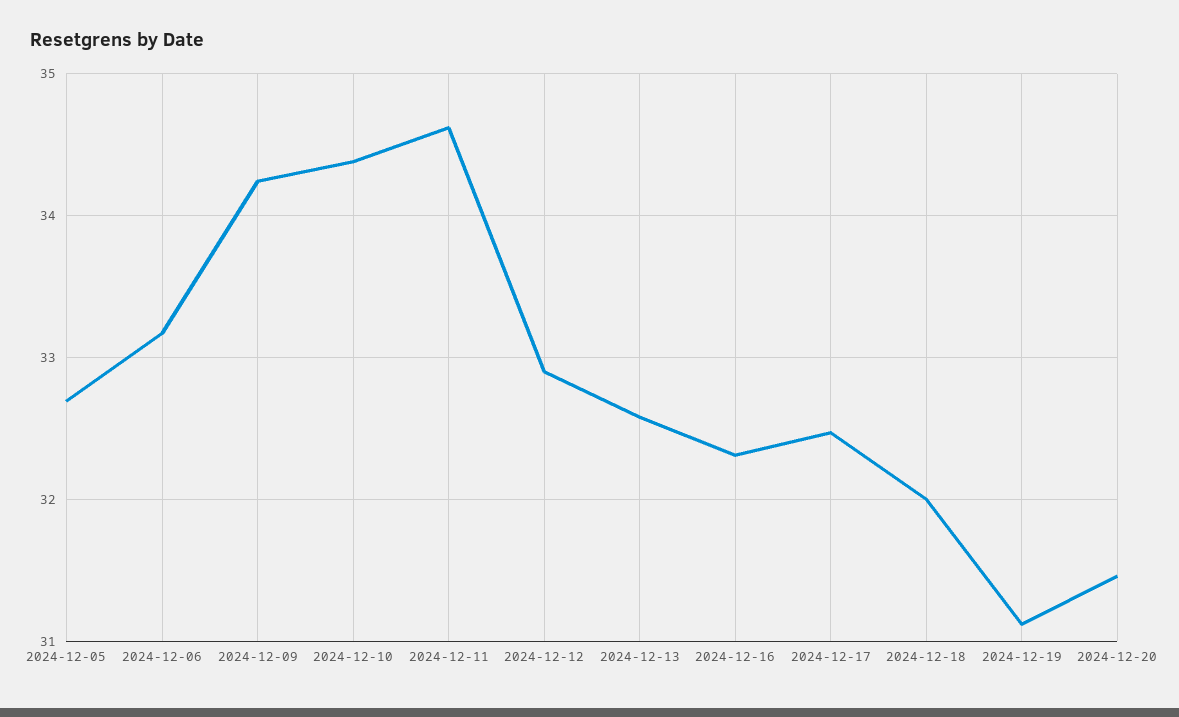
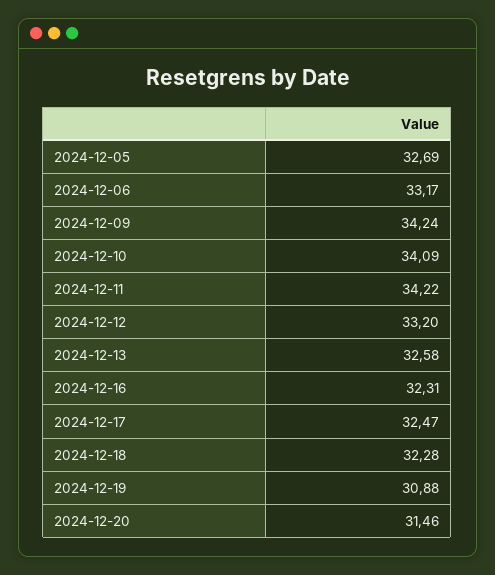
  {
    "2024-12-05": 32.69,
    "2024-12-06": 33.17,
    "2024-12-09": 34.24,
-   "2024-12-10": 34.4,
+   "2024-12-10": 34.09,
-   "2024-12-11": 34.6,
+   "2024-12-11": 34.22,
-   "2024-12-12": 32.9,
+   "2024-12-12": 33.2,
    "2024-12-13": 32.58,
    "2024-12-16": 32.31,
    "2024-12-17": 32.47,
-   "2024-12-18": 32,
+   "2024-12-18": 32.28,
-   "2024-12-19": 31.1,
+   "2024-12-19": 30.88,
    "2024-12-20": 31.46
  }

